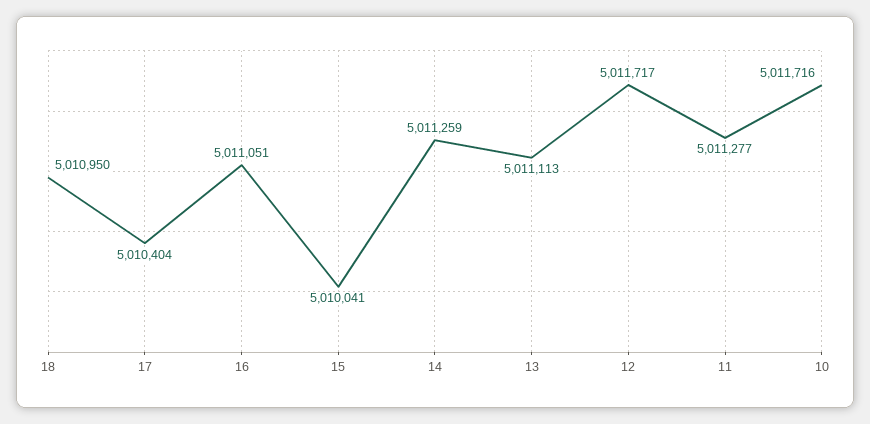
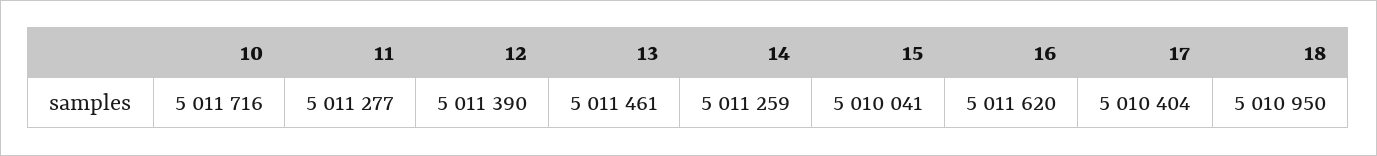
  {
    "18": 5010950,
    "17": 5010404,
-   "16": 5011051,
+   "16": 5011620,
    "15": 5010041,
    "14": 5011259,
-   "13": 5011113,
+   "13": 5011461,
-   "12": 5011717,
+   "12": 5011390,
    "11": 5011277,
    "10": 5011716
  }

